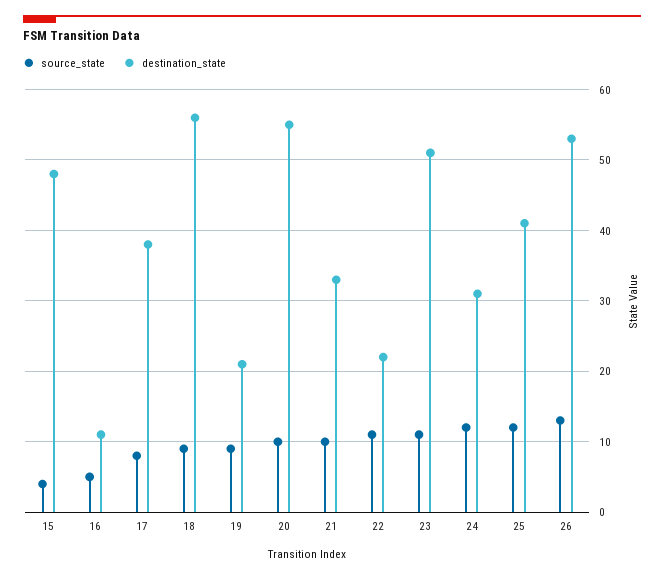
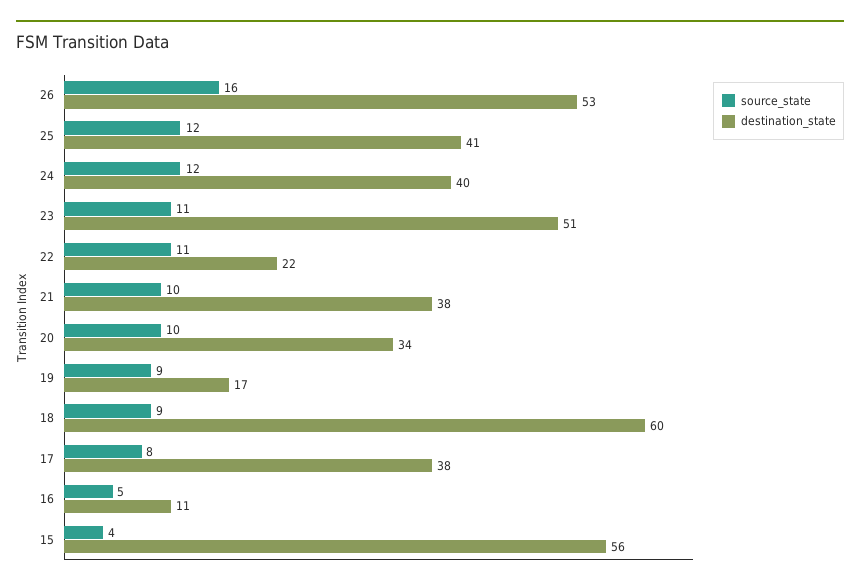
  {
    "source_state": {
      "15": 4,
      "16": 5,
      "17": 8,
      "18": 9,
      "19": 9,
      "20": 10,
      "21": 10,
      "22": 11,
      "23": 11,
      "24": 12,
      "25": 12,
-     "26": 13
+     "26": 16
    },
    "destination_state": {
-     "15": 48,
+     "15": 56,
      "16": 11,
      "17": 38,
-     "18": 56,
+     "18": 60,
-     "19": 21,
+     "19": 17,
-     "20": 55,
+     "20": 34,
-     "21": 33,
+     "21": 38,
      "22": 22,
      "23": 51,
-     "24": 31,
+     "24": 40,
      "25": 41,
      "26": 53
    }
  }

